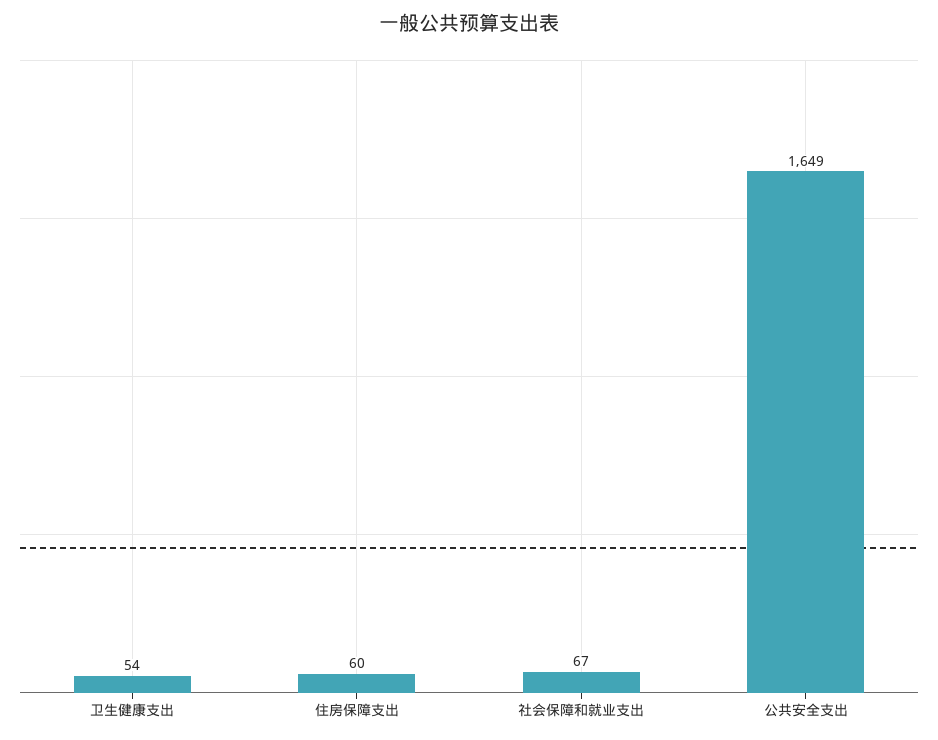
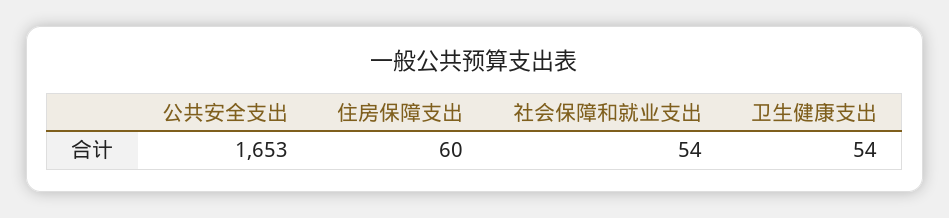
  {
    "卫生健康支出": 54,
    "住房保障支出": 60,
-   "社会保障和就业支出": 67,
+   "社会保障和就业支出": 54,
-   "公共安全支出": 1649
+   "公共安全支出": 1653
  }

